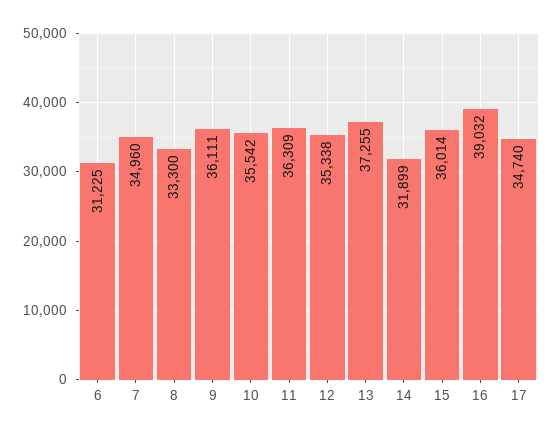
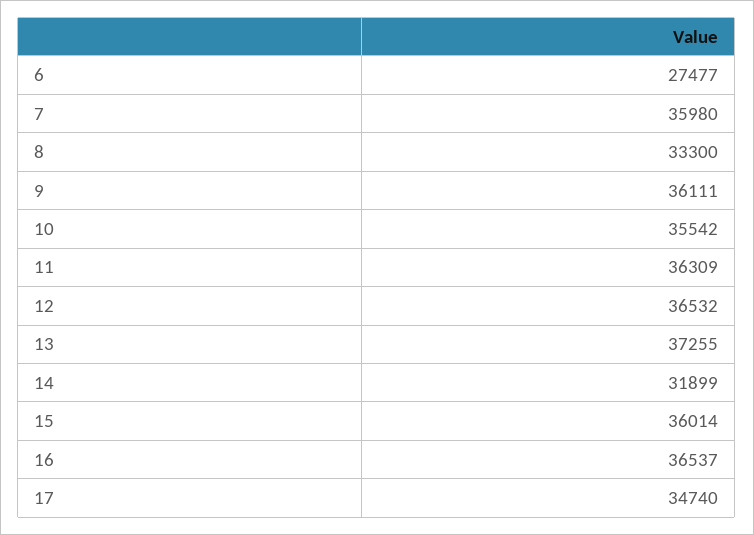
  {
-   "6": 31225,
+   "6": 27477,
-   "7": 34960,
+   "7": 35980,
    "8": 33300,
    "9": 36111,
    "10": 35542,
    "11": 36309,
-   "12": 35338,
+   "12": 36532,
    "13": 37255,
    "14": 31899,
    "15": 36014,
-   "16": 39032,
+   "16": 36537,
    "17": 34740
  }

